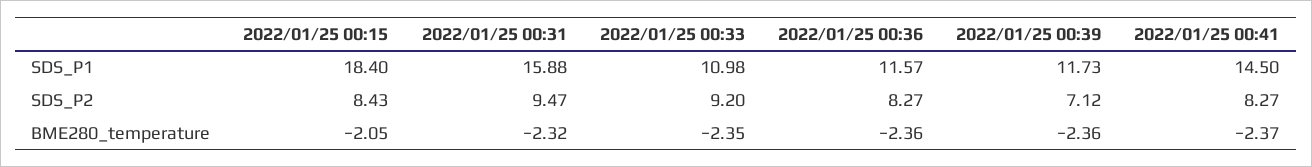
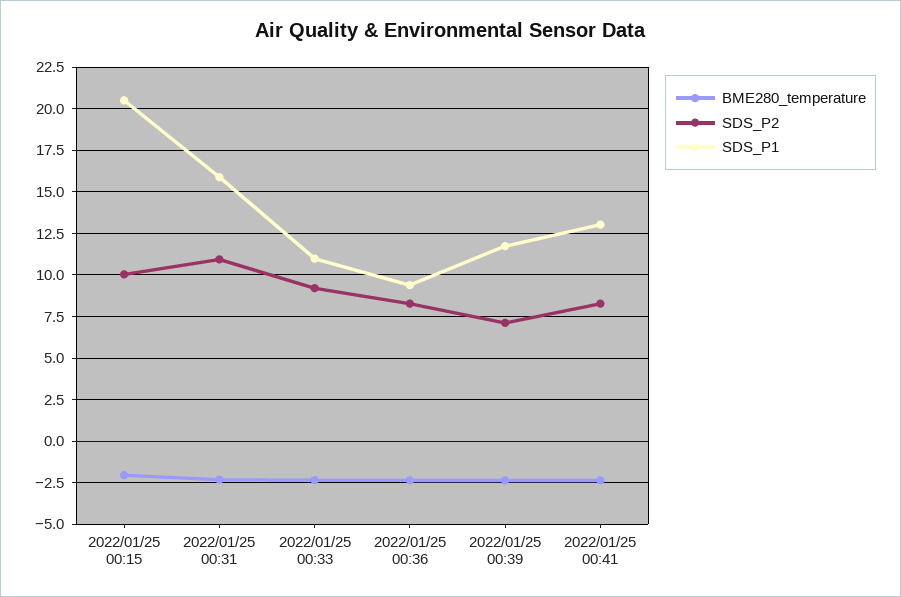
  {
    "SDS_P1": {
-     "2022/01/25 00:15": 18.4,
+     "2022/01/25 00:15": 20.5,
      "2022/01/25 00:31": 15.88,
      "2022/01/25 00:33": 10.98,
-     "2022/01/25 00:36": 11.57,
+     "2022/01/25 00:36": 9.5,
      "2022/01/25 00:39": 11.73,
-     "2022/01/25 00:41": 14.5
+     "2022/01/25 00:41": 13
    },
    "SDS_P2": {
-     "2022/01/25 00:15": 8.43,
+     "2022/01/25 00:15": 10,
-     "2022/01/25 00:31": 9.47,
+     "2022/01/25 00:31": 11,
      "2022/01/25 00:33": 9.2,
      "2022/01/25 00:36": 8.27,
      "2022/01/25 00:39": 7.12,
      "2022/01/25 00:41": 8.27
    },
    "BME280_temperature": {
      "2022/01/25 00:15": -2.05,
      "2022/01/25 00:31": -2.32,
      "2022/01/25 00:33": -2.35,
      "2022/01/25 00:36": -2.36,
      "2022/01/25 00:39": -2.36,
      "2022/01/25 00:41": -2.37
    }
  }

